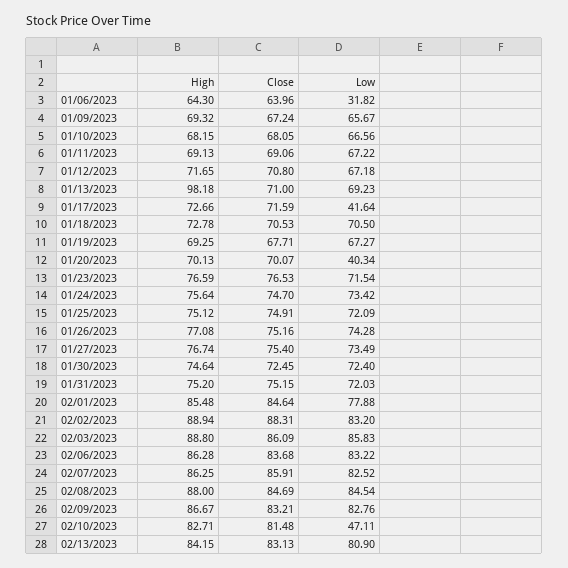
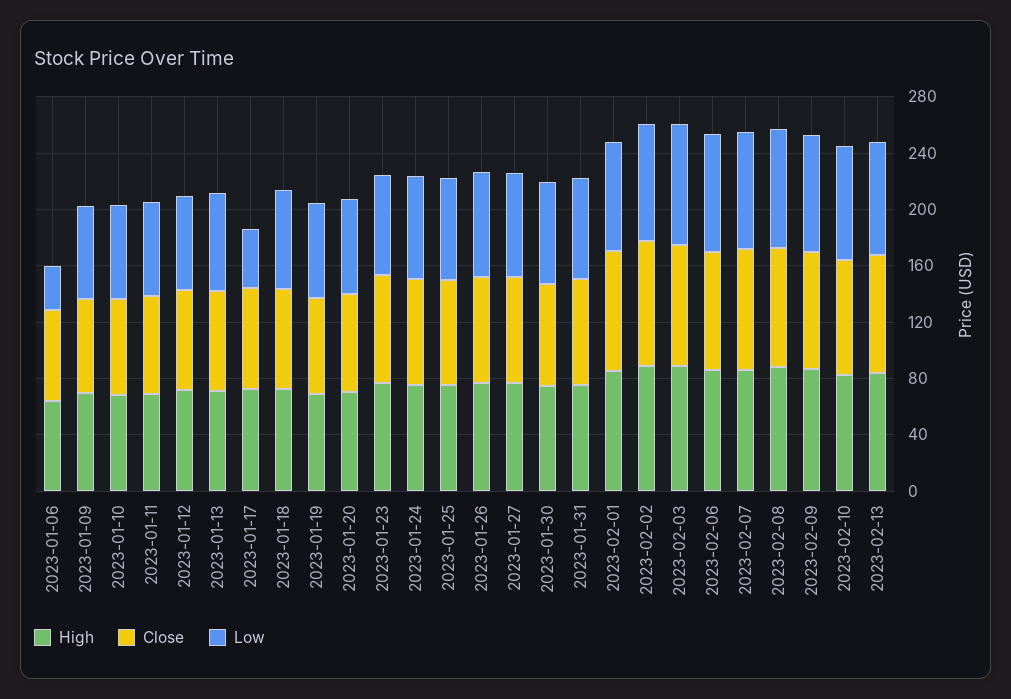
  {
    "High": {
      "01/06/2023": 64.3,
      "01/09/2023": 69.32,
      "01/10/2023": 68.15,
      "01/11/2023": 69.13,
      "01/12/2023": 71.65,
-     "01/13/2023": 98.18,
+     "01/13/2023": 70,
      "01/17/2023": 72.66,
      "01/18/2023": 72.78,
      "01/19/2023": 69.25,
      "01/20/2023": 70.13,
      "01/23/2023": 76.59,
      "01/24/2023": 75.64,
      "01/25/2023": 75.12,
      "01/26/2023": 77.08,
      "01/27/2023": 76.74,
      "01/30/2023": 74.64,
      "01/31/2023": 75.2,
      "02/01/2023": 85.48,
      "02/02/2023": 88.94,
      "02/03/2023": 88.8,
      "02/06/2023": 86.28,
      "02/07/2023": 86.25,
      "02/08/2023": 88,
      "02/09/2023": 86.67,
      "02/10/2023": 82.71,
      "02/13/2023": 84.15
    },
    "Close": {
      "01/06/2023": 63.96,
      "01/09/2023": 67.24,
      "01/10/2023": 68.05,
      "01/11/2023": 69.06,
      "01/12/2023": 70.8,
      "01/13/2023": 71,
      "01/17/2023": 71.59,
      "01/18/2023": 70.53,
      "01/19/2023": 67.71,
      "01/20/2023": 70.07,
      "01/23/2023": 76.53,
      "01/24/2023": 74.7,
      "01/25/2023": 74.91,
      "01/26/2023": 75.16,
      "01/27/2023": 75.4,
      "01/30/2023": 72.45,
      "01/31/2023": 75.15,
      "02/01/2023": 84.64,
      "02/02/2023": 88.31,
      "02/03/2023": 86.09,
      "02/06/2023": 83.68,
      "02/07/2023": 85.91,
      "02/08/2023": 84.69,
      "02/09/2023": 83.21,
      "02/10/2023": 81.48,
      "02/13/2023": 83.13
    },
    "Low": {
      "01/06/2023": 31.82,
      "01/09/2023": 65.67,
      "01/10/2023": 66.56,
      "01/11/2023": 67.22,
      "01/12/2023": 67.18,
      "01/13/2023": 69.23,
      "01/17/2023": 41.64,
      "01/18/2023": 70.5,
      "01/19/2023": 67.27,
-     "01/20/2023": 40.34,
+     "01/20/2023": 70,
      "01/23/2023": 71.54,
      "01/24/2023": 73.42,
      "01/25/2023": 72.09,
      "01/26/2023": 74.28,
      "01/27/2023": 73.49,
      "01/30/2023": 72.4,
      "01/31/2023": 72.03,
      "02/01/2023": 77.88,
      "02/02/2023": 83.2,
      "02/03/2023": 85.83,
      "02/06/2023": 83.22,
      "02/07/2023": 82.52,
      "02/08/2023": 84.54,
      "02/09/2023": 82.76,
-     "02/10/2023": 47.11,
+     "02/10/2023": 80,
      "02/13/2023": 80.9
    }
  }

